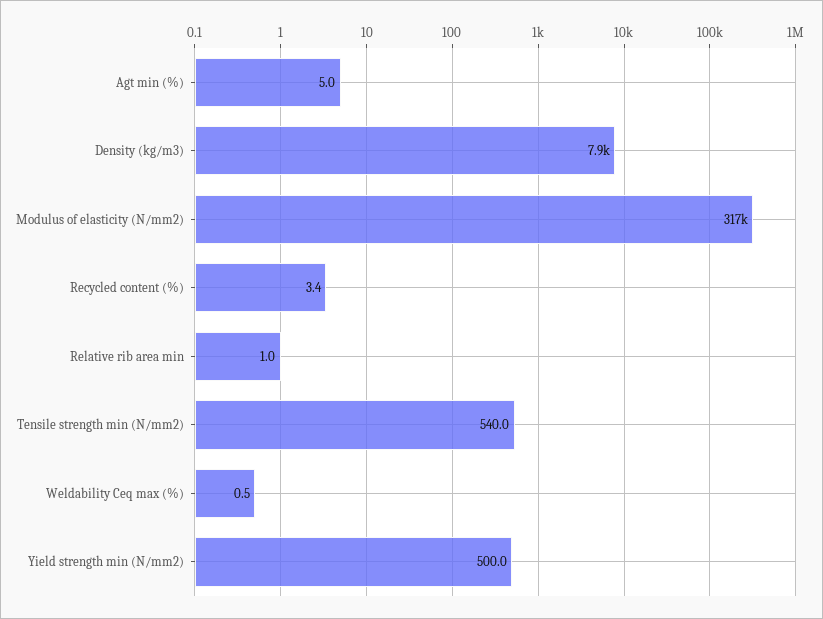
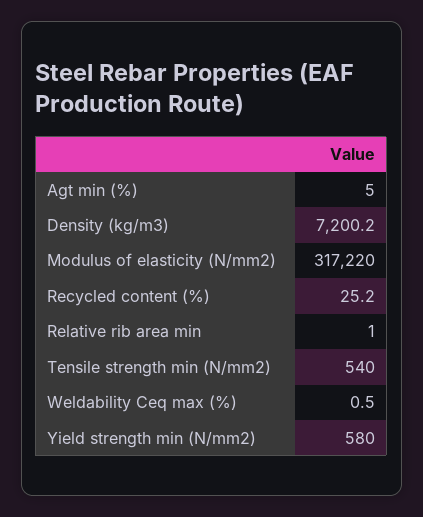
  {
    "Agt min (%)": 5,
-   "Density (kg/m3)": 7900,
+   "Density (kg/m3)": 7200.2,
    "Modulus of elasticity (N/mm2)": 317220,
-   "Recycled content (%)": 3.4,
+   "Recycled content (%)": 25.2,
    "Relative rib area min": 1,
    "Tensile strength min (N/mm2)": 540,
    "Weldability Ceq max (%)": 0.5,
-   "Yield strength min (N/mm2)": 500
+   "Yield strength min (N/mm2)": 580
  }

